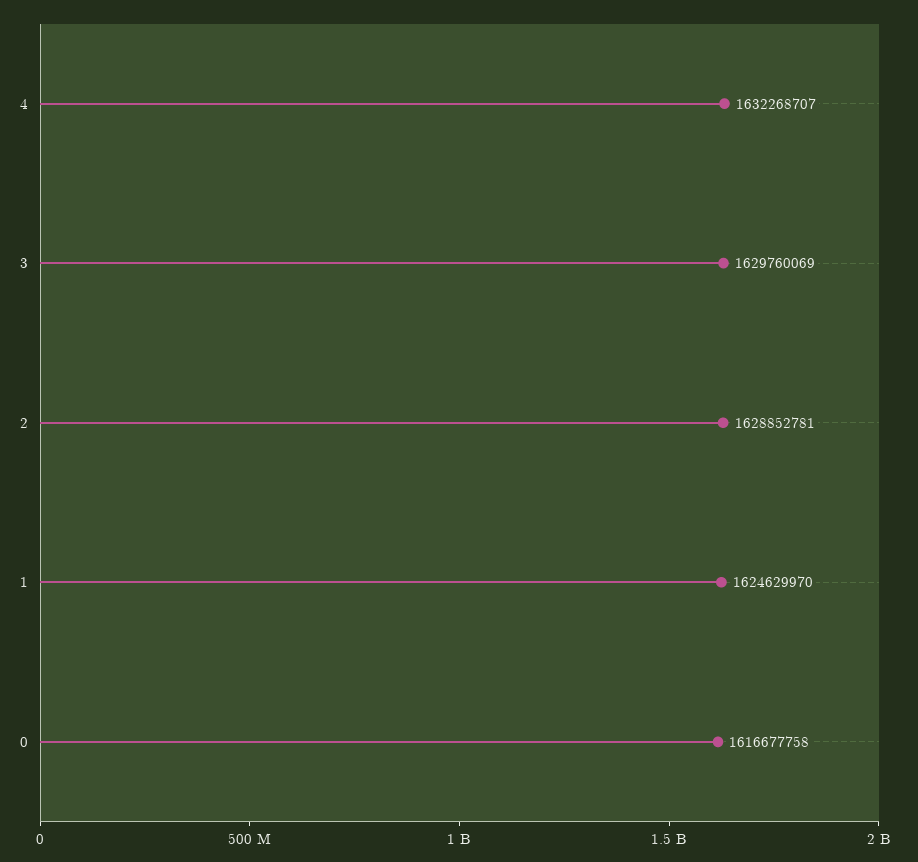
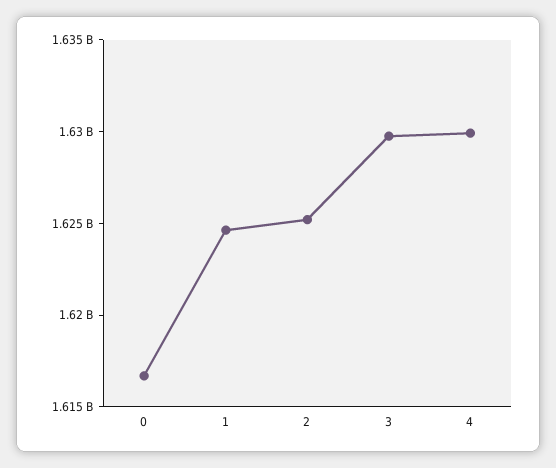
  {
-   "4": 1632268707,
+   "4": 1630000000,
    "3": 1629760069,
-   "2": 1628852781,
+   "2": 1625000000,
    "1": 1624629970,
    "0": 1616677758
  }

